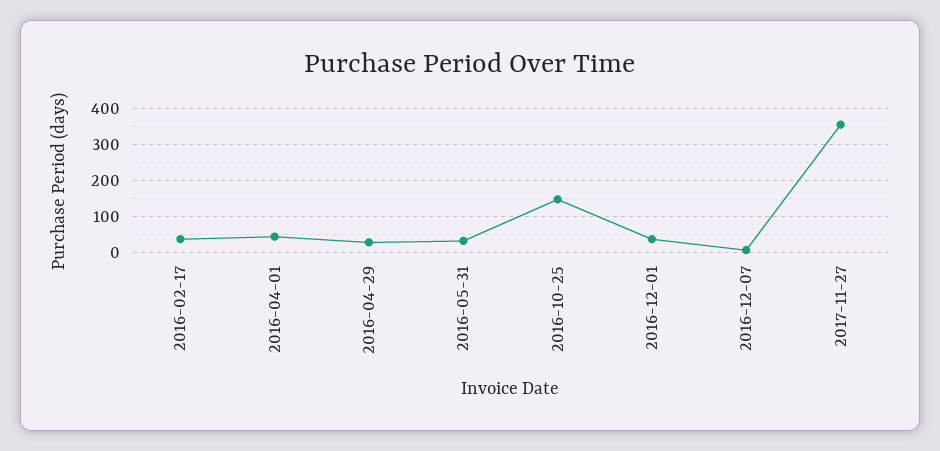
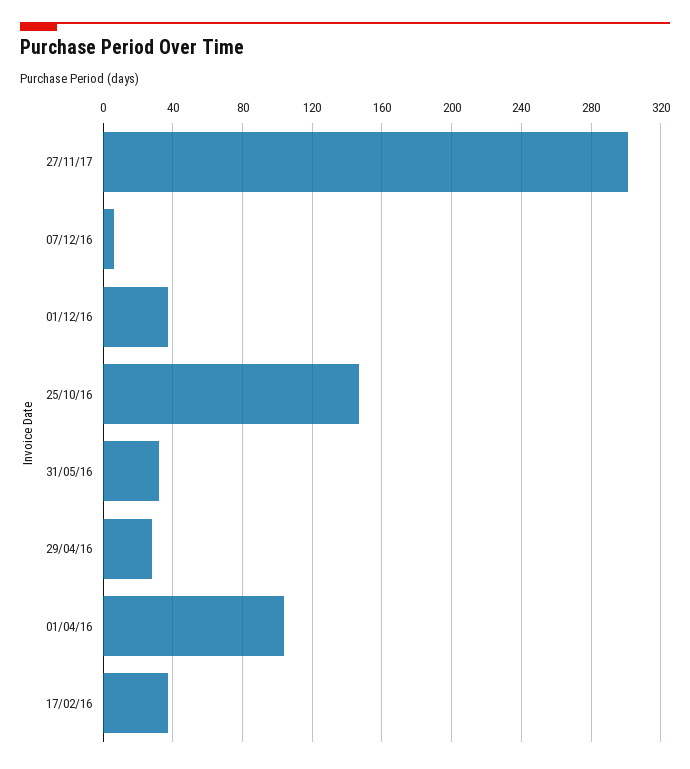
  {
    "2016-02-17": 35,
-   "2016-04-01": 40,
+   "2016-04-01": 105,
    "2016-04-29": 30,
    "2016-05-31": 30,
    "2016-10-25": 145,
    "2016-12-01": 35,
    "2016-12-07": 5,
-   "2017-11-27": 360
+   "2017-11-27": 300
  }

